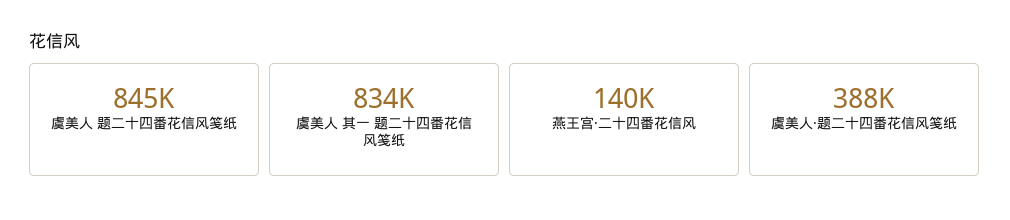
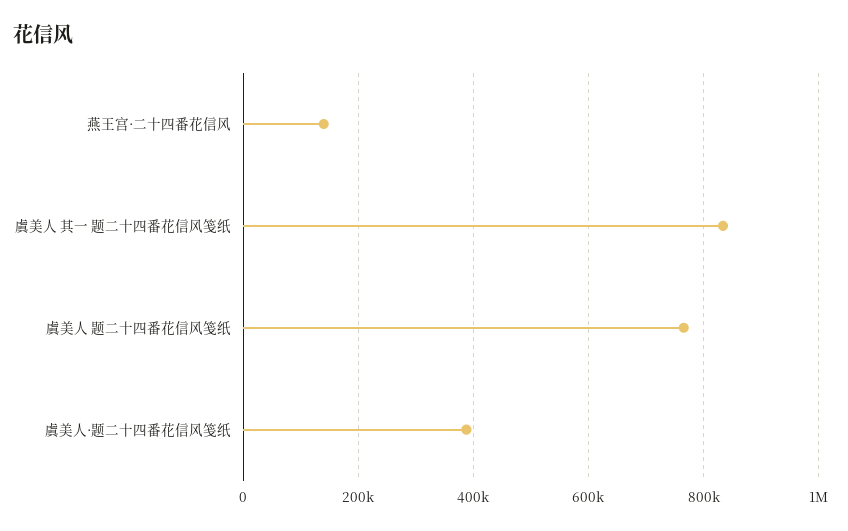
  {
-   "虞美人 题二十四番花信风笺纸": 845000,
+   "虞美人 题二十四番花信风笺纸": 760000,
    "虞美人 其一 题二十四番花信风笺纸": 834000,
    "燕王宫·二十四番花信风": 140000,
    "虞美人·题二十四番花信风笺纸": 388000
  }

